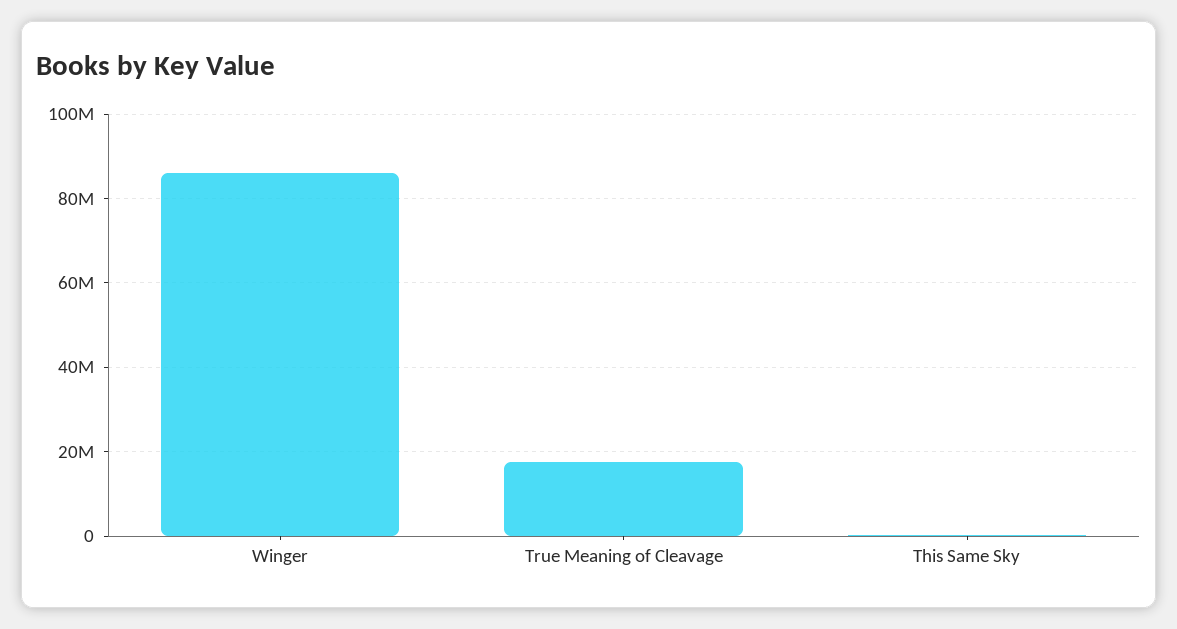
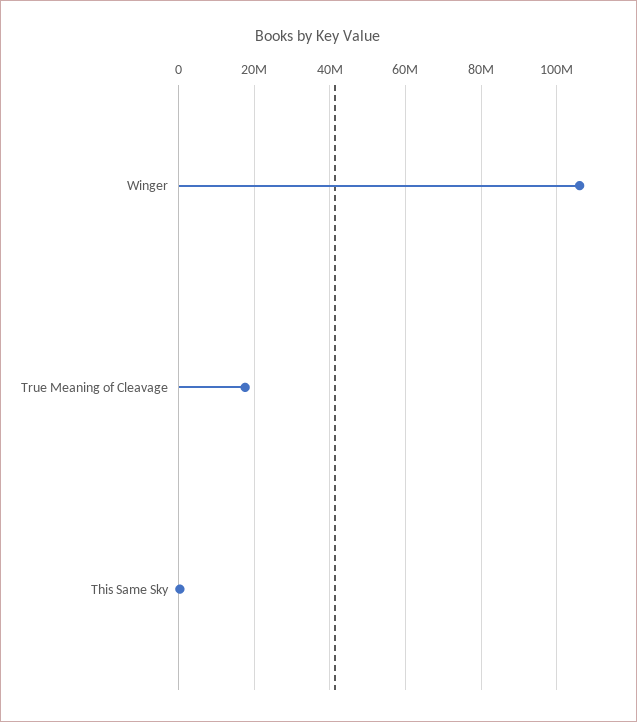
  {
-   "Winger": 86000000,
+   "Winger": 106000000,
    "True Meaning of Cleavage": 18000000,
    "This Same Sky": 0
  }

